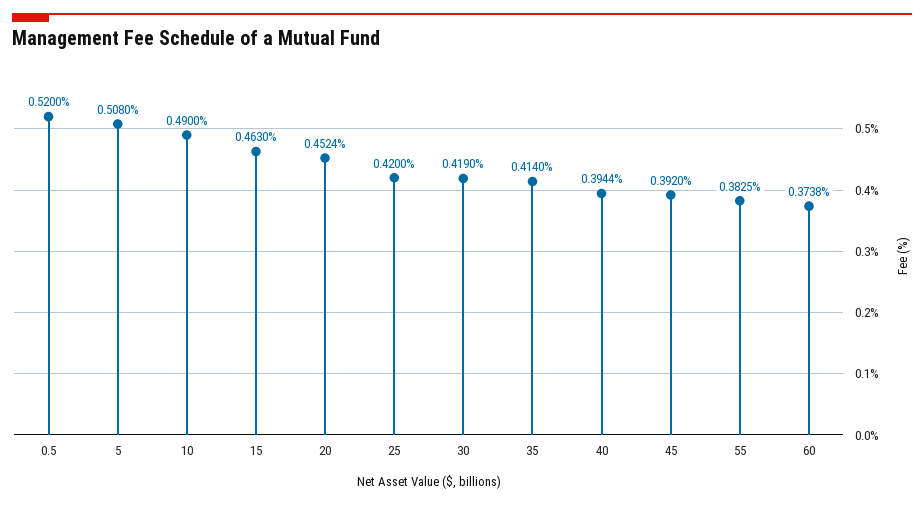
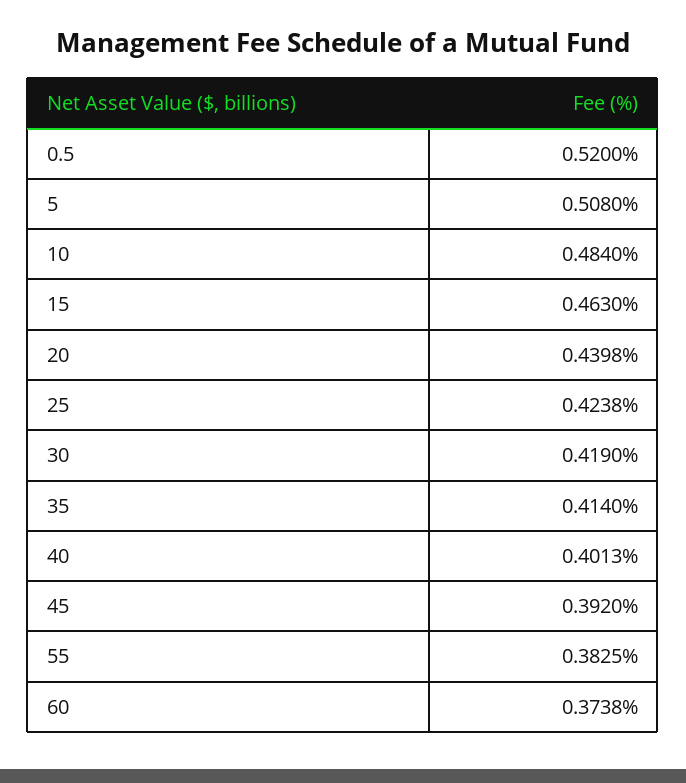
  {
    "0.5": 0.52,
    "5": 0.508,
-   "10": 0.49,
+   "10": 0.484,
    "15": 0.463,
-   "20": 0.4524,
+   "20": 0.4398,
-   "25": 0.42,
+   "25": 0.4238,
    "30": 0.419,
    "35": 0.414,
-   "40": 0.3944,
+   "40": 0.4013,
    "45": 0.392,
    "55": 0.3825,
    "60": 0.3738
  }

